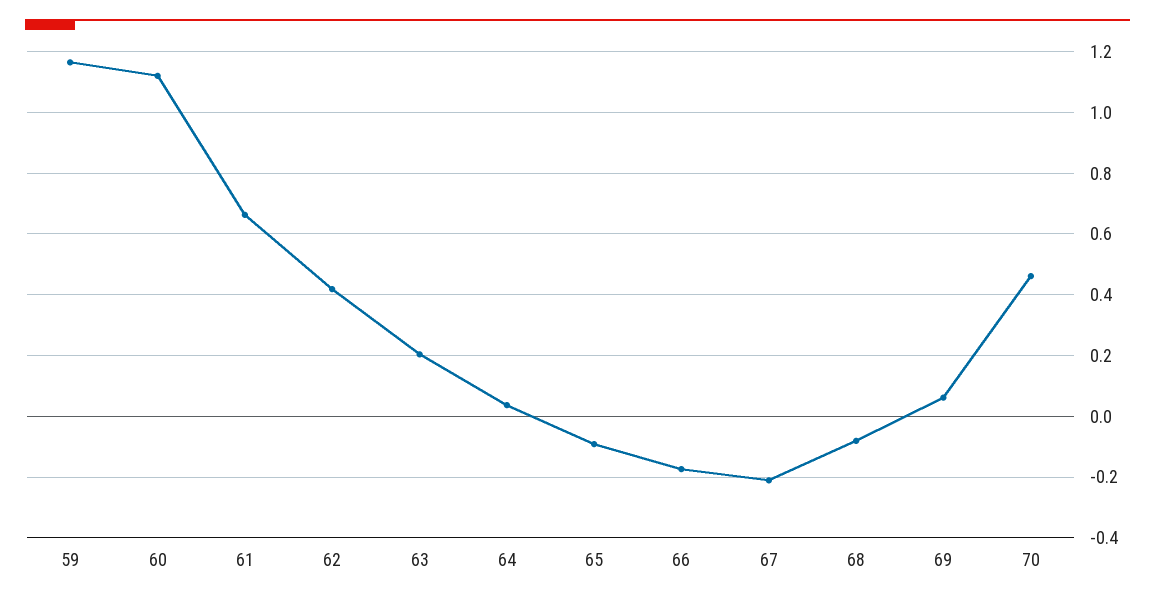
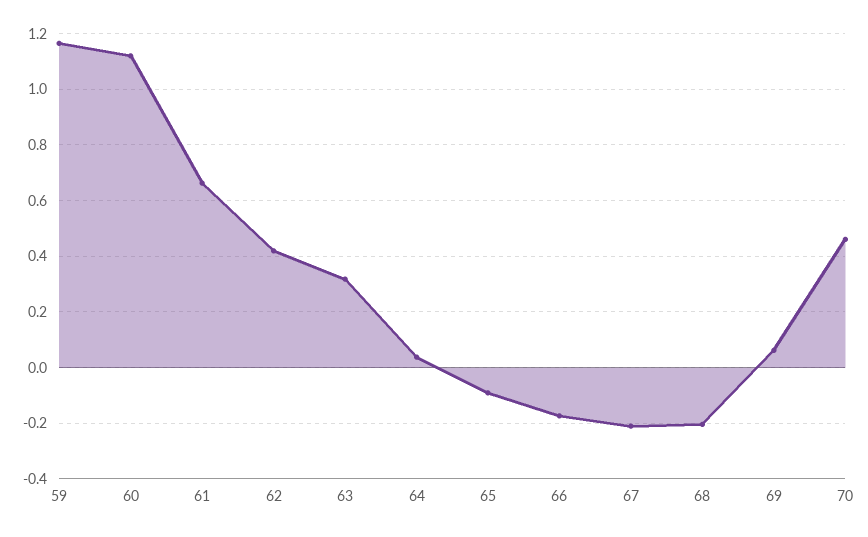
  {
    "59": 1.16,
    "60": 1.12,
    "61": 0.66,
    "62": 0.42,
-   "63": 0.2,
+   "63": 0.325,
    "64": 0.04,
    "65": -0.1,
    "66": -0.18,
    "67": -0.22,
-   "68": -0.08,
+   "68": -0.2,
    "69": 0.06,
    "70": 0.46
  }

